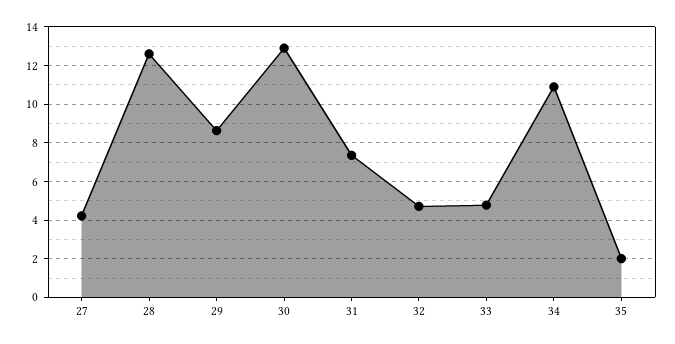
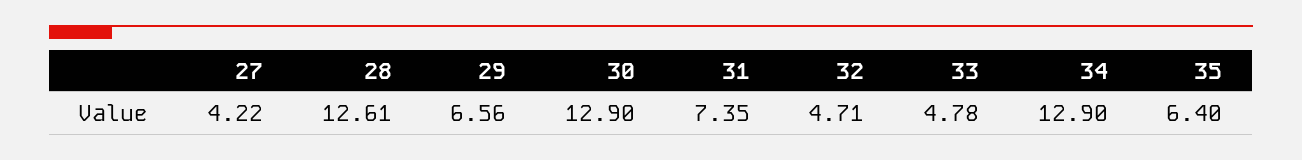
  {
    "27": 4.22,
    "28": 12.61,
-   "29": 8.5,
+   "29": 6.56,
    "30": 12.9,
    "31": 7.35,
    "32": 4.71,
    "33": 4.78,
-   "34": 11,
+   "34": 12.9,
-   "35": 2
+   "35": 6.4
  }

